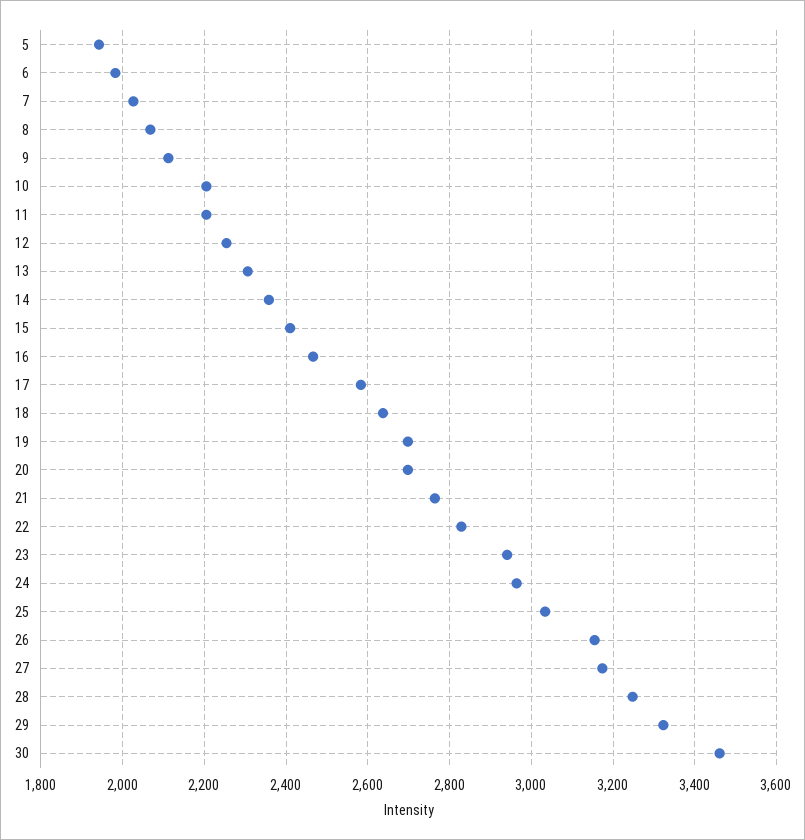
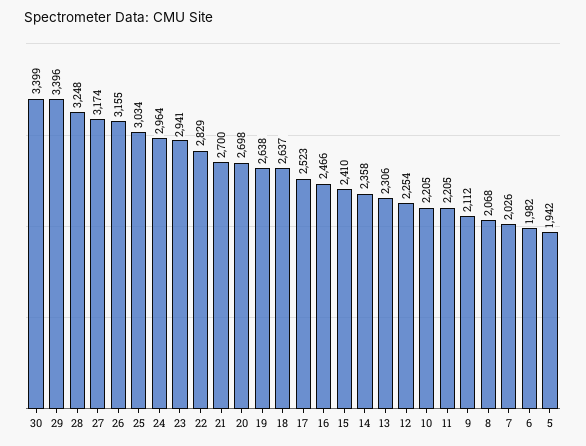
  {
    "5": 1942,
    "6": 1982,
    "7": 2026,
    "8": 2068,
    "9": 2112,
    "10": 2205,
    "11": 2205,
    "12": 2254,
    "13": 2306,
    "14": 2358,
    "15": 2410,
    "16": 2466,
-   "17": 2580,
+   "17": 2523,
    "18": 2637,
-   "19": 2700,
+   "19": 2638,
    "20": 2698,
-   "21": 2760,
+   "21": 2700,
    "22": 2829,
    "23": 2941,
    "24": 2964,
    "25": 3034,
    "26": 3155,
    "27": 3174,
    "28": 3248,
-   "29": 3320,
+   "29": 3396,
-   "30": 3460
+   "30": 3399
  }

